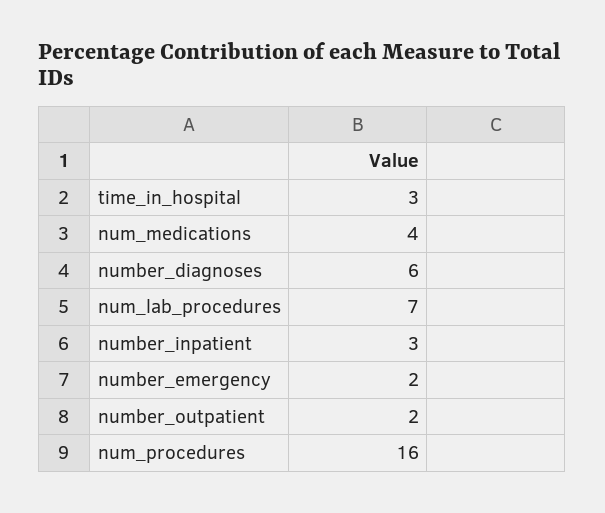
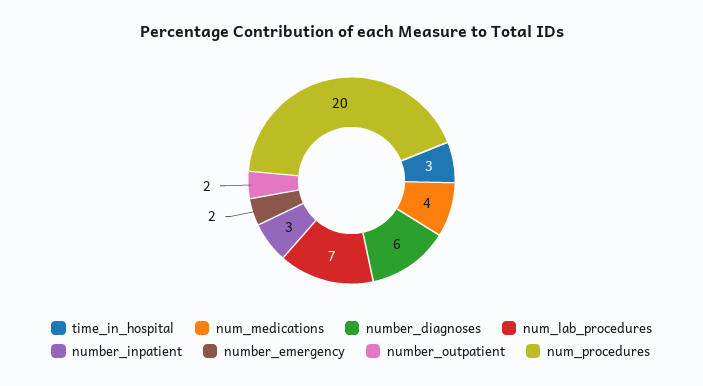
  {
    "time_in_hospital": 3,
    "num_medications": 4,
    "number_diagnoses": 6,
    "num_lab_procedures": 7,
    "number_inpatient": 3,
    "number_emergency": 2,
    "number_outpatient": 2,
-   "num_procedures": 16
+   "num_procedures": 20
  }

